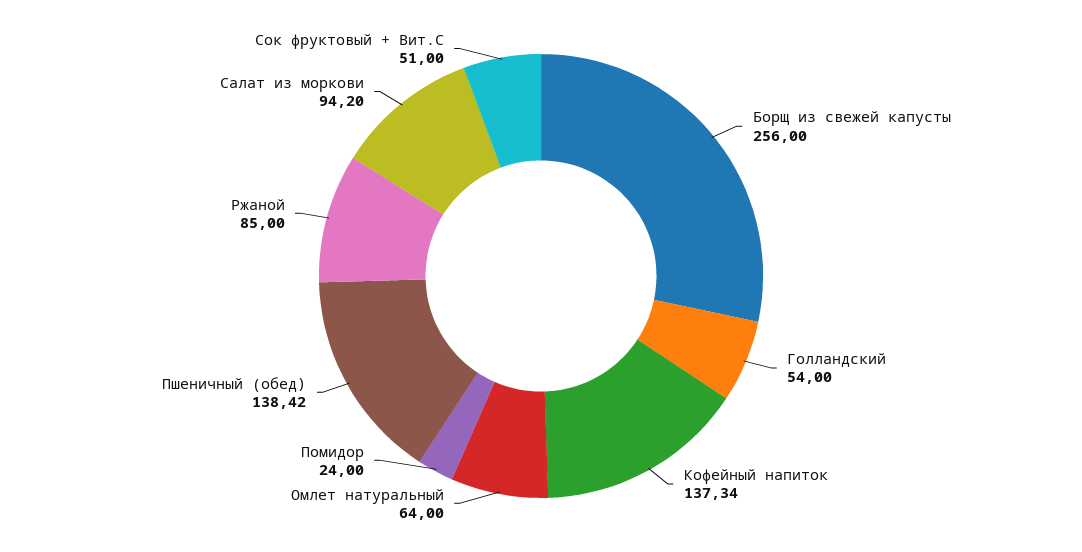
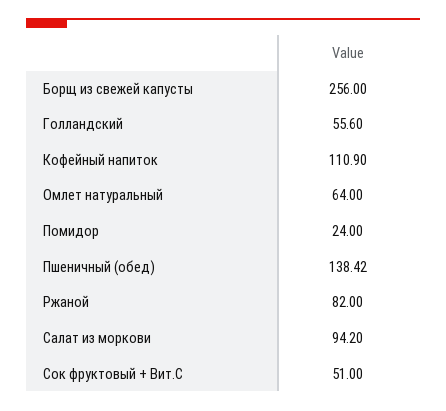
  {
    "Борщ из свежей капусты": 256,
-   "Голландский": 54,
+   "Голландский": 55.6,
-   "Кофейный напиток": 137.34,
+   "Кофейный напиток": 110.9,
    "Омлет натуральный": 64,
    "Помидор": 24,
    "Пшеничный (обед)": 138.42,
-   "Ржаной": 85,
+   "Ржаной": 82,
    "Салат из моркови": 94.2,
    "Сок фруктовый + Вит.С": 51
  }

